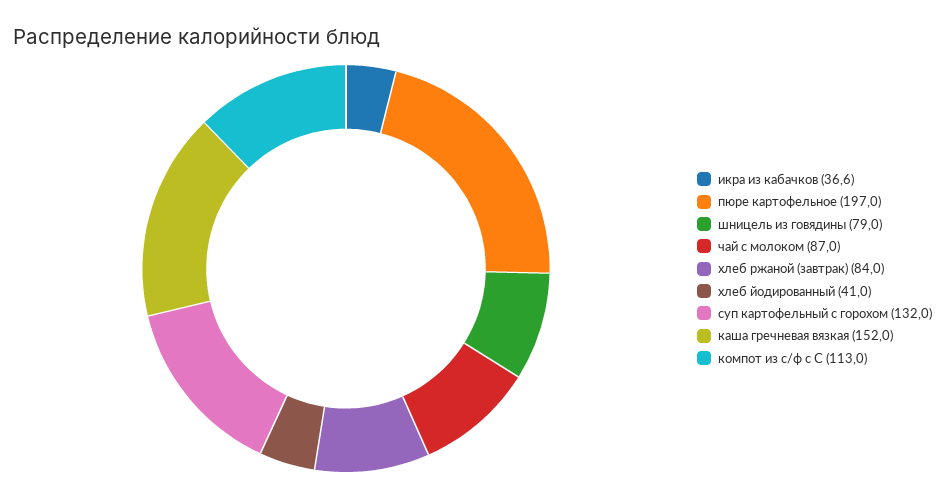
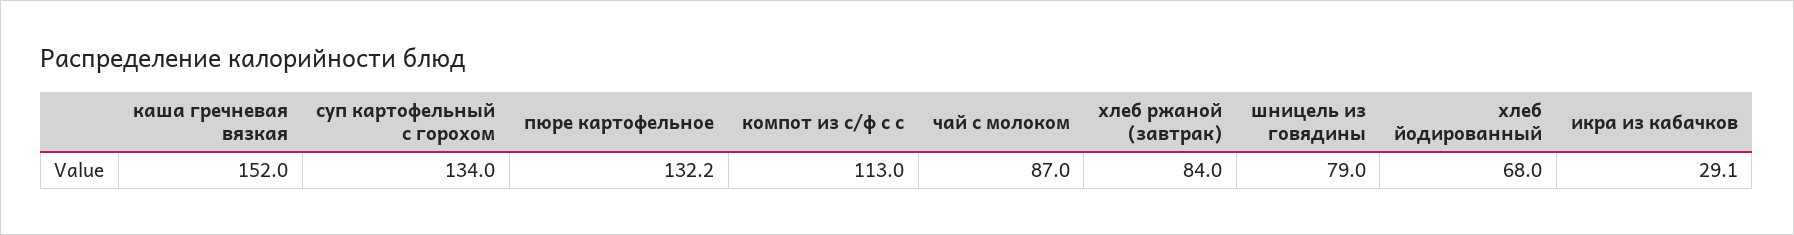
  {
-   "икра из кабачков": 36.6,
+   "икра из кабачков": 29.1,
-   "пюре картофельное": 197,
+   "пюре картофельное": 132.2,
    "шницель из говядины": 79,
    "чай с молоком": 87,
    "хлеб ржаной (завтрак)": 84,
-   "хлеб йодированный": 41,
+   "хлеб йодированный": 68,
-   "суп картофельный с горохом": 132,
+   "суп картофельный с горохом": 134,
    "каша гречневая вязкая": 152,
    "компот из с/ф с С": 113
  }

